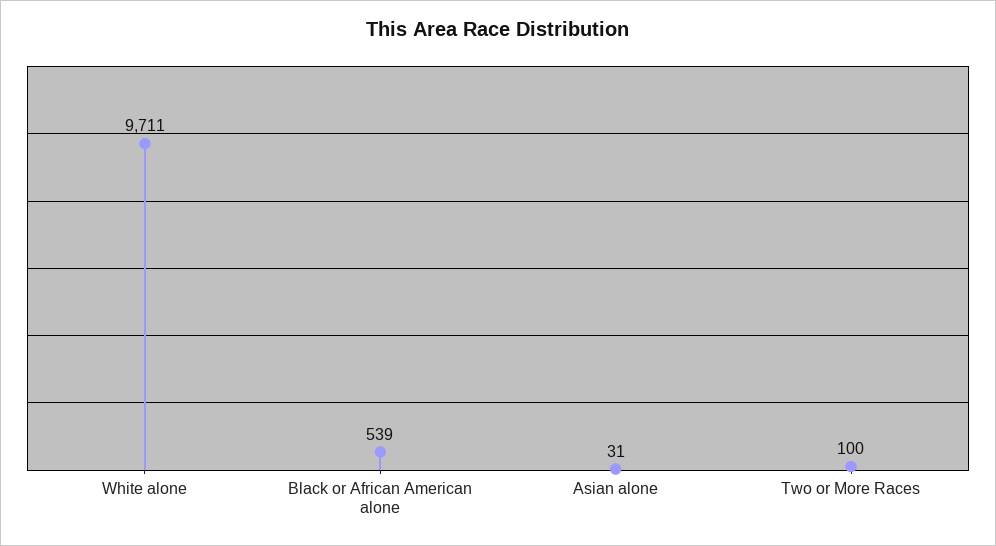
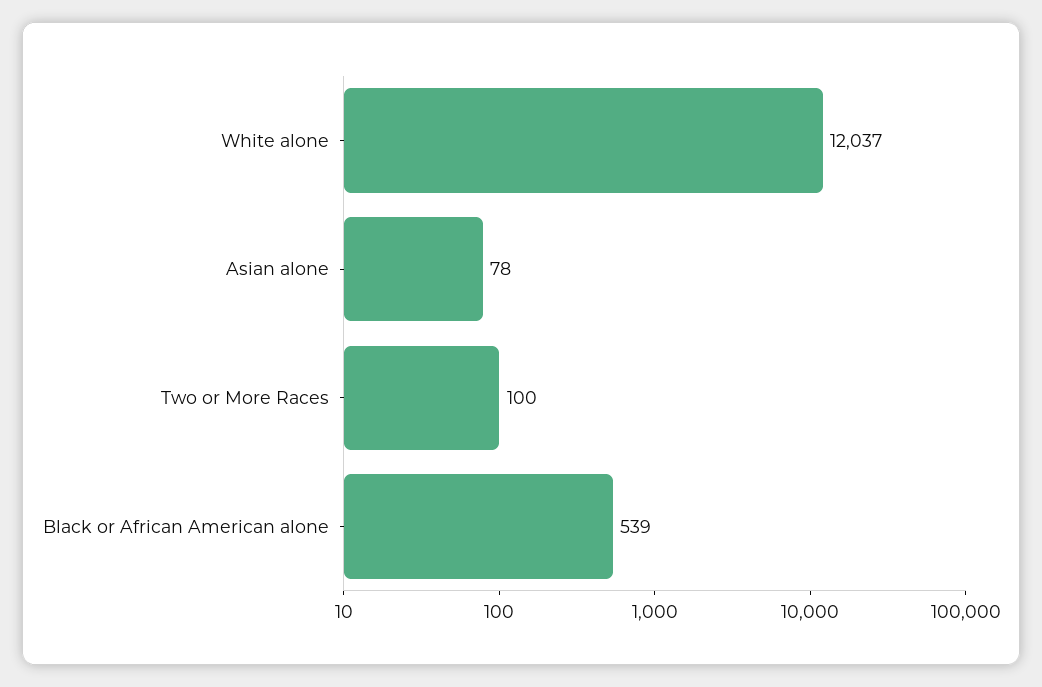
  {
-   "White alone": 9711,
+   "White alone": 12037,
    "Black or African American alone": 539,
-   "Asian alone": 31,
+   "Asian alone": 78,
    "Two or More Races": 100
  }

